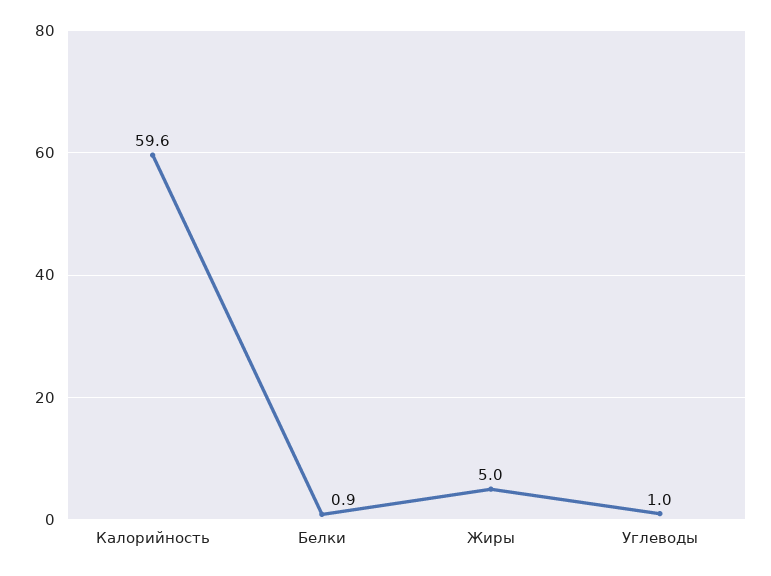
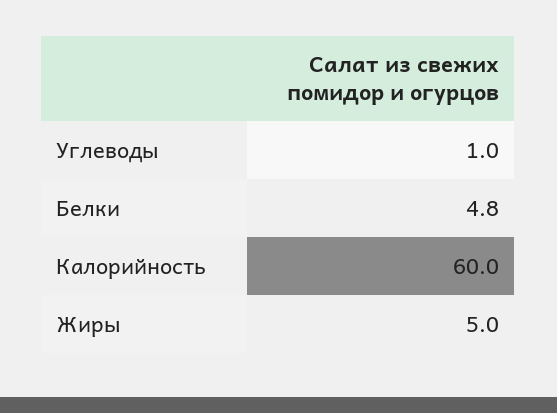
  {
-   "Калорийность": 59.6,
+   "Калорийность": 60,
-   "Белки": 0.9,
+   "Белки": 4.8,
    "Жиры": 5,
    "Углеводы": 1
  }

